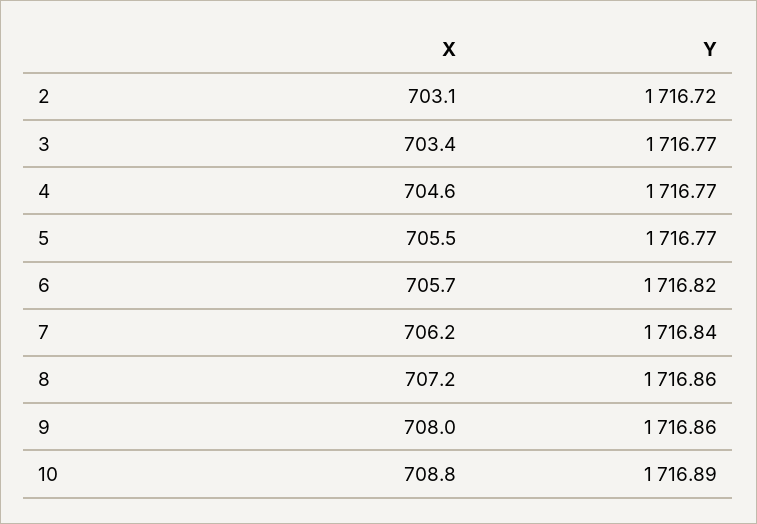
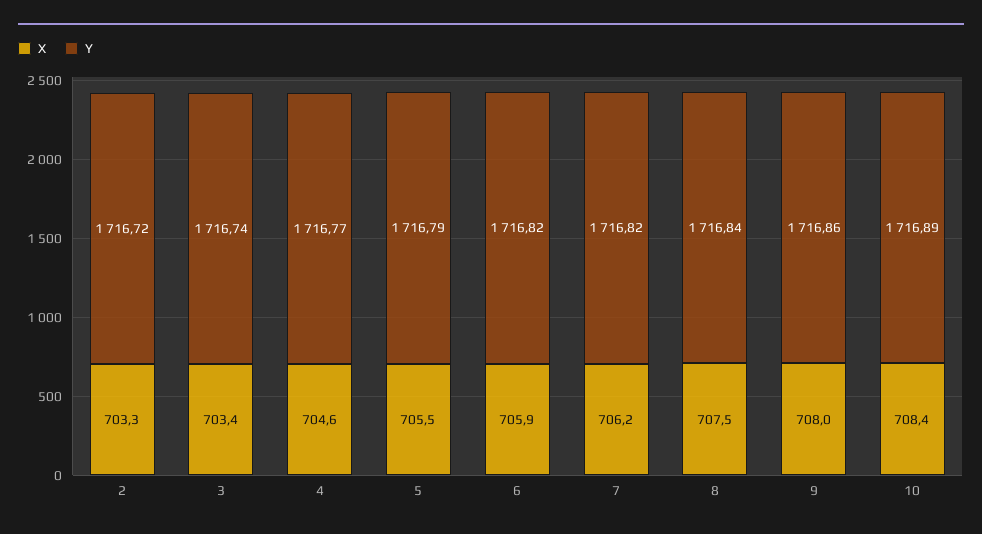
  {
    "X": {
-     "2": 703.1,
+     "2": 703.3,
      "3": 703.4,
      "4": 704.6,
      "5": 705.5,
-     "6": 705.7,
+     "6": 705.9,
      "7": 706.2,
-     "8": 707.2,
+     "8": 707.5,
      "9": 708,
-     "10": 708.8
+     "10": 708.4
    },
    "Y": {
      "2": 1716.72,
-     "3": 1716.77,
+     "3": 1716.74,
      "4": 1716.77,
-     "5": 1716.77,
+     "5": 1716.79,
      "6": 1716.82,
-     "7": 1716.84,
+     "7": 1716.82,
-     "8": 1716.86,
+     "8": 1716.84,
      "9": 1716.86,
      "10": 1716.89
    }
  }

